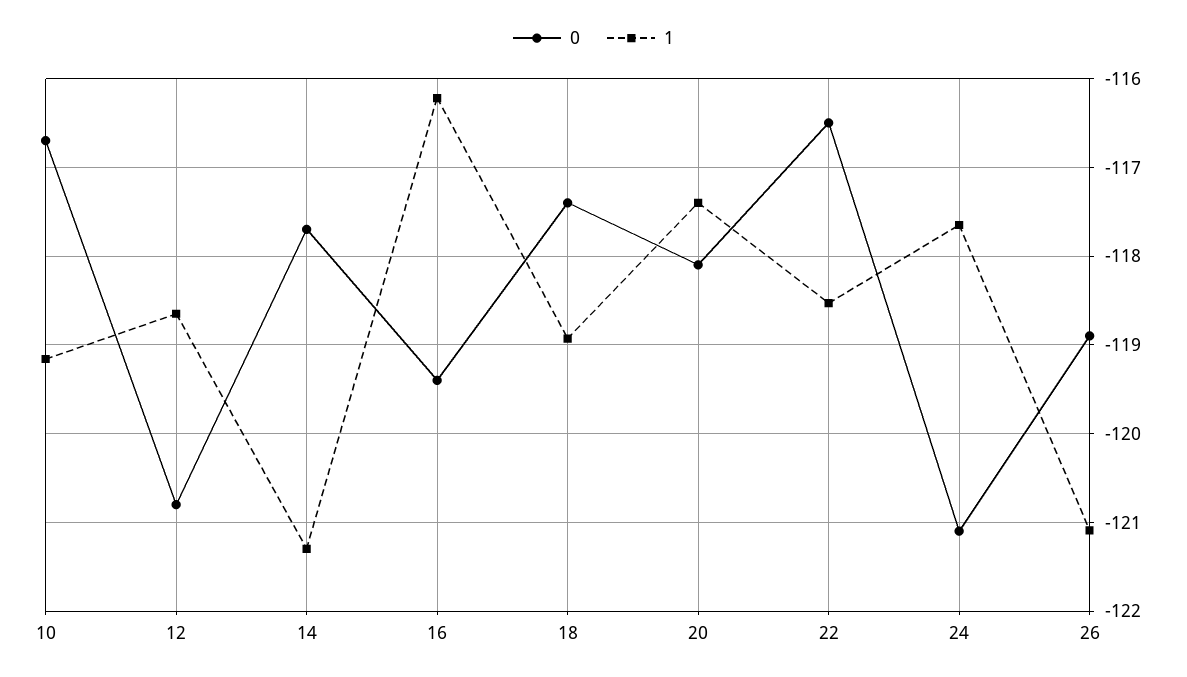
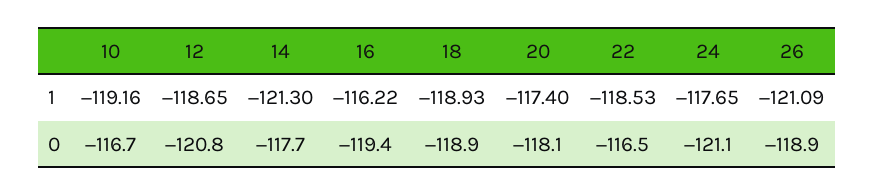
  {
    "0": {
      "10": -116.7,
      "12": -120.8,
      "14": -117.7,
      "16": -119.4,
-     "18": -117.4,
+     "18": -118.9,
      "20": -118.1,
      "22": -116.5,
      "24": -121.1,
      "26": -118.9
    },
    "1": {
      "10": -119.16,
      "12": -118.65,
      "14": -121.3,
      "16": -116.22,
      "18": -118.93,
      "20": -117.4,
      "22": -118.53,
      "24": -117.65,
      "26": -121.09
    }
  }

